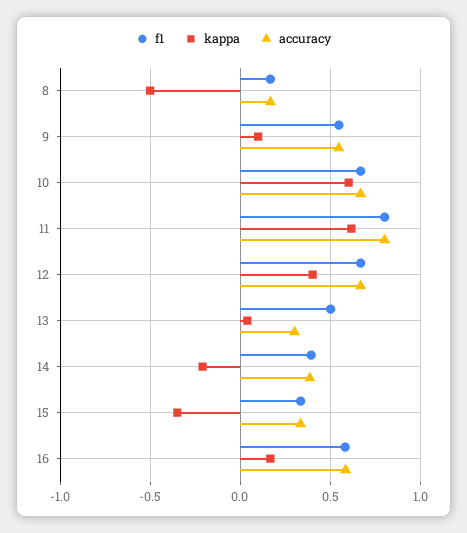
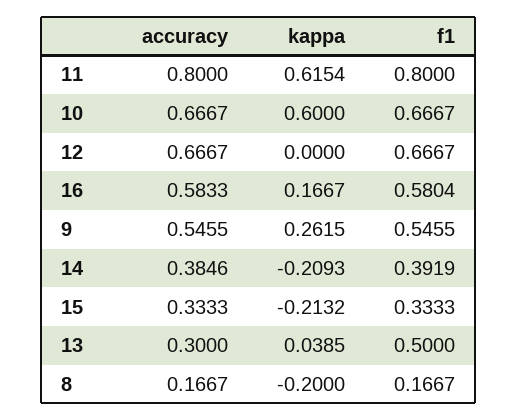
  {
    "f1": {
      "8": 0.1667,
      "9": 0.5455,
      "10": 0.6667,
      "11": 0.8,
      "12": 0.6667,
      "13": 0.5,
      "14": 0.3919,
      "15": 0.3333,
      "16": 0.5804
    },
    "kappa": {
-     "8": -0.5,
+     "8": -0.2,
-     "9": 0.1,
+     "9": 0.2615,
      "10": 0.6,
      "11": 0.6154,
-     "12": 0.4,
+     "12": 0,
      "13": 0.0385,
      "14": -0.2093,
-     "15": -0.35,
+     "15": -0.2132,
      "16": 0.1667
    },
    "accuracy": {
      "8": 0.1667,
      "9": 0.5455,
      "10": 0.6667,
      "11": 0.8,
      "12": 0.6667,
      "13": 0.3,
      "14": 0.3846,
      "15": 0.3333,
      "16": 0.5833
    }
  }

